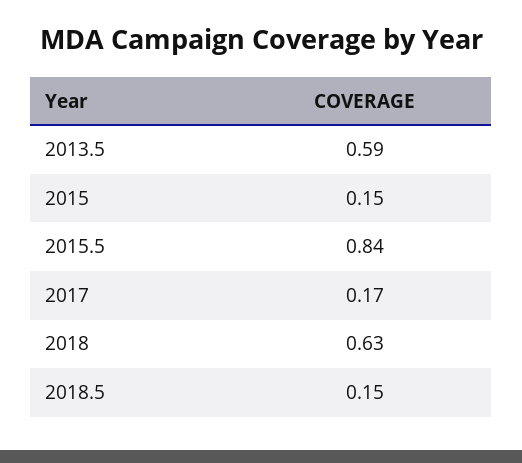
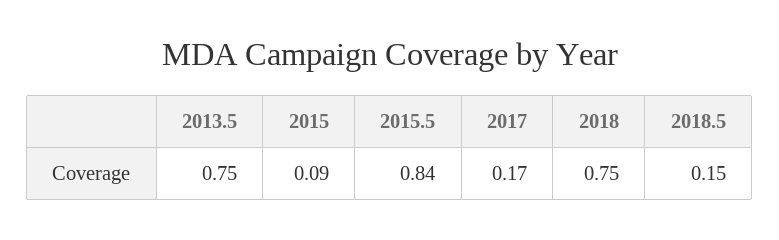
  {
-   "2013.5": 0.59,
+   "2013.5": 0.75,
-   "2015": 0.15,
+   "2015": 0.09,
    "2015.5": 0.84,
    "2017": 0.17,
-   "2018": 0.63,
+   "2018": 0.75,
    "2018.5": 0.15
  }

